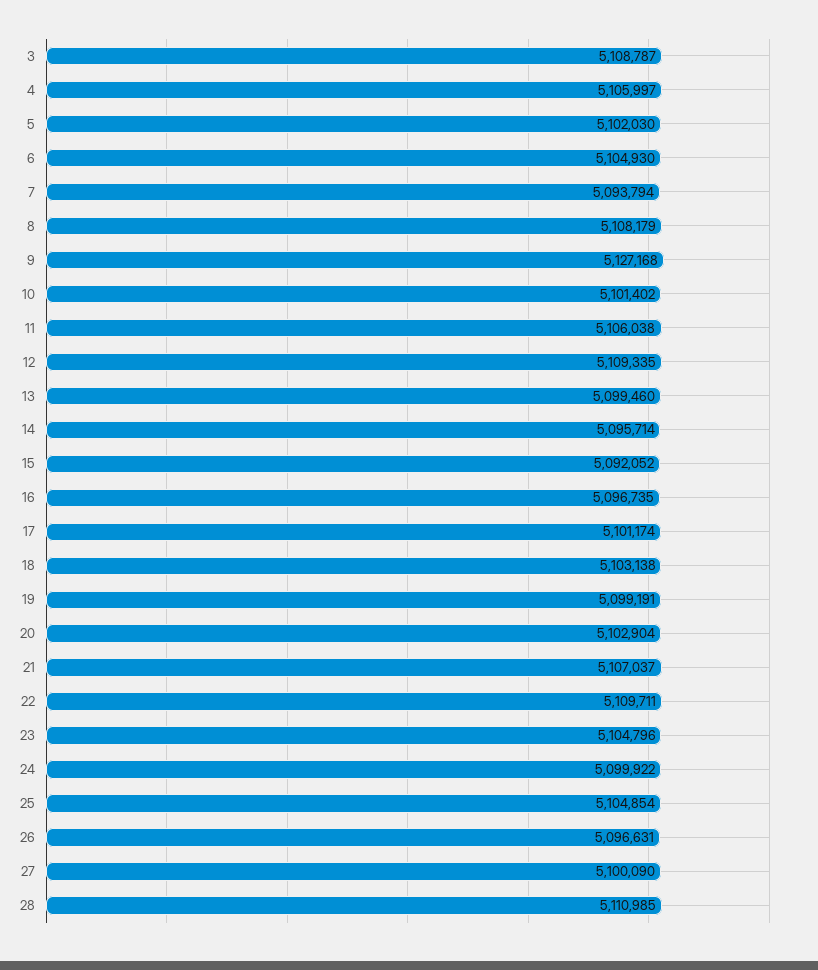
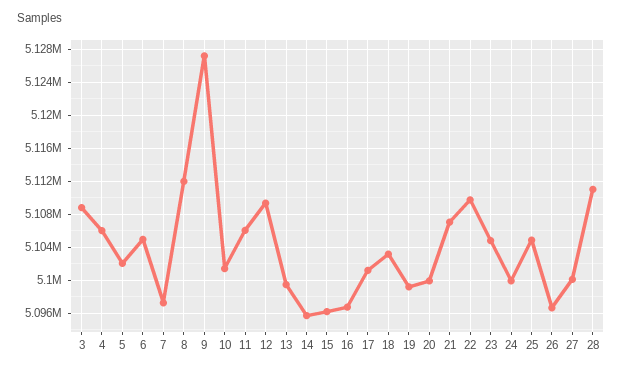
  {
    "3": 5108787,
    "4": 5105997,
    "5": 5102030,
    "6": 5104930,
-   "7": 5093794,
+   "7": 5097000,
-   "8": 5108179,
+   "8": 5112000,
    "9": 5127168,
    "10": 5101402,
    "11": 5106038,
    "12": 5109335,
    "13": 5099460,
    "14": 5095714,
-   "15": 5092052,
+   "15": 5096000,
    "16": 5096735,
    "17": 5101174,
    "18": 5103138,
    "19": 5099191,
-   "20": 5102904,
+   "20": 5100000,
    "21": 5107037,
    "22": 5109711,
    "23": 5104796,
    "24": 5099922,
    "25": 5104854,
    "26": 5096631,
    "27": 5100090,
    "28": 5110985
  }

